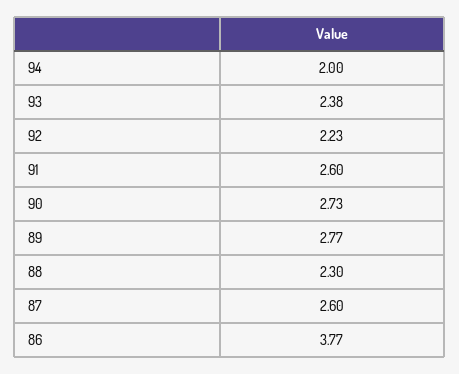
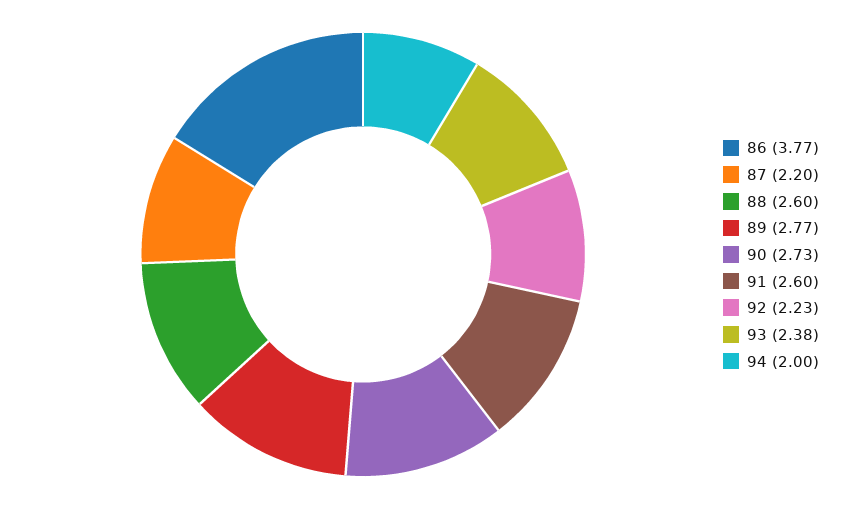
  {
    "94": 2,
    "93": 2.38,
    "92": 2.23,
    "91": 2.6,
    "90": 2.73,
    "89": 2.77,
-   "88": 2.3,
+   "88": 2.6,
-   "87": 2.6,
+   "87": 2.2,
    "86": 3.77
  }

